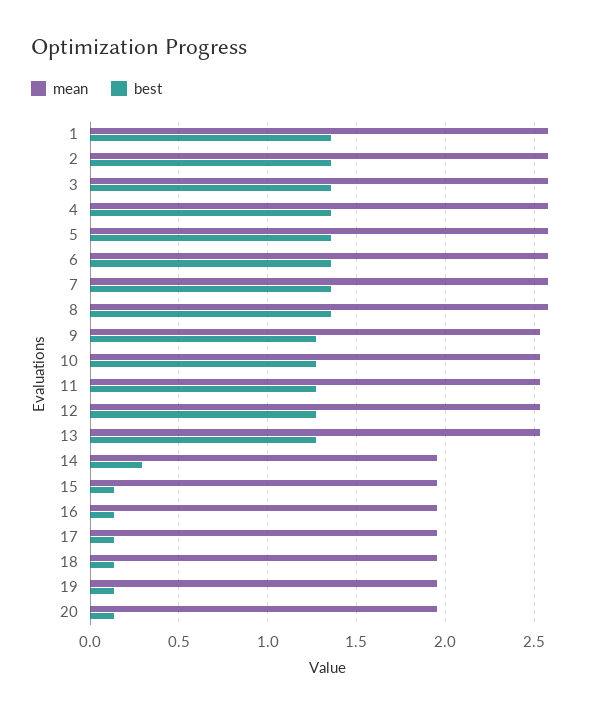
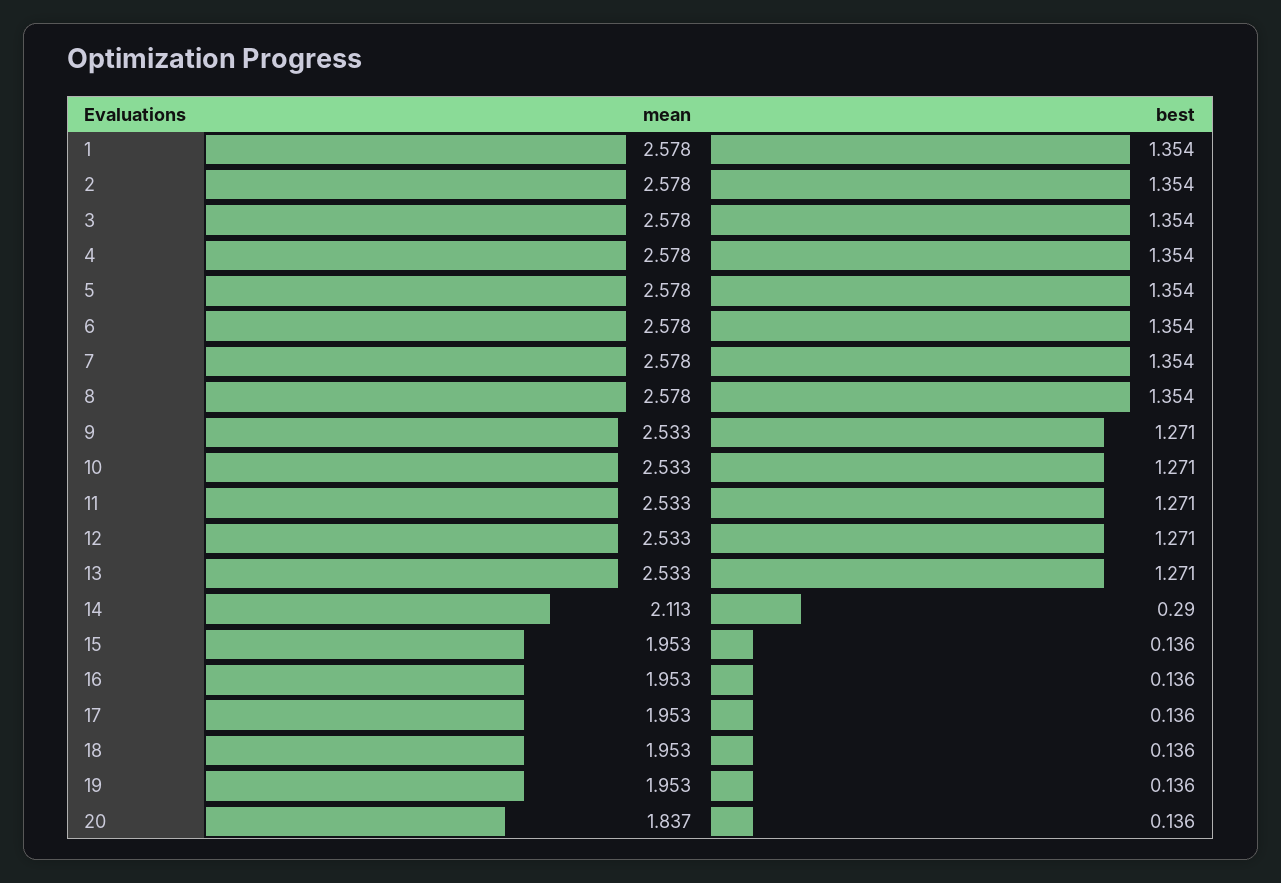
  {
    "mean": {
      "1": 2.578,
      "2": 2.578,
      "3": 2.578,
      "4": 2.578,
      "5": 2.578,
      "6": 2.578,
      "7": 2.578,
      "8": 2.578,
      "9": 2.533,
      "10": 2.533,
      "11": 2.533,
      "12": 2.533,
      "13": 2.533,
-     "14": 1.95,
+     "14": 2.113,
      "15": 1.953,
      "16": 1.953,
      "17": 1.953,
      "18": 1.953,
      "19": 1.953,
-     "20": 1.95
+     "20": 1.837
    },
    "best": {
      "1": 1.354,
      "2": 1.354,
      "3": 1.354,
      "4": 1.354,
      "5": 1.354,
      "6": 1.354,
      "7": 1.354,
      "8": 1.354,
      "9": 1.271,
      "10": 1.271,
      "11": 1.271,
      "12": 1.271,
      "13": 1.271,
      "14": 0.29,
      "15": 0.136,
      "16": 0.136,
      "17": 0.136,
      "18": 0.136,
      "19": 0.136,
      "20": 0.136
    }
  }

